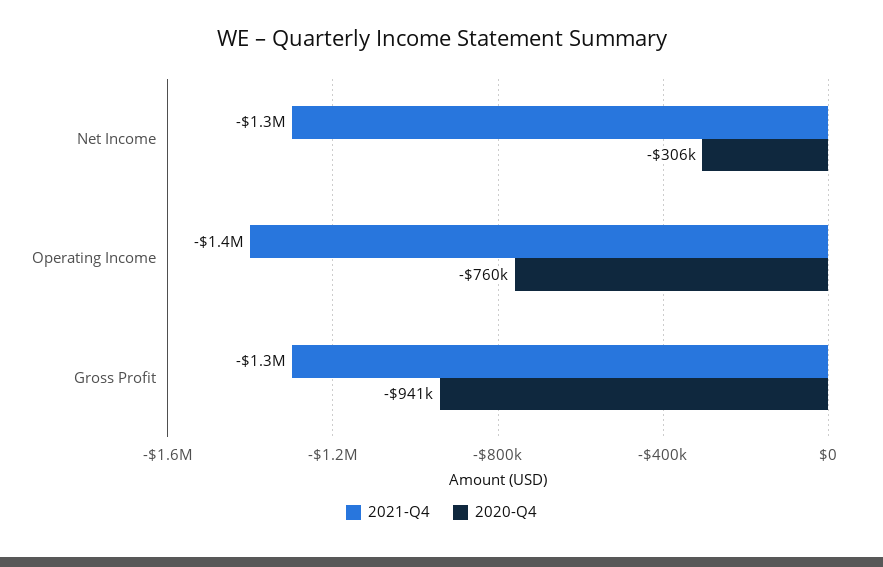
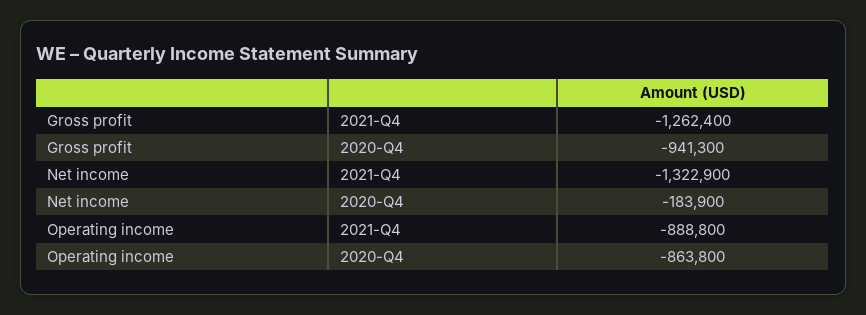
  {
    "2021-Q4": {
      "Net Income": -1322900,
-     "Operating Income": -1400000,
+     "Operating Income": -888800,
      "Gross Profit": -1262400
    },
    "2020-Q4": {
-     "Net Income": -306000,
+     "Net Income": -183900,
-     "Operating Income": -760000,
+     "Operating Income": -863800,
      "Gross Profit": -941300
    }
  }

